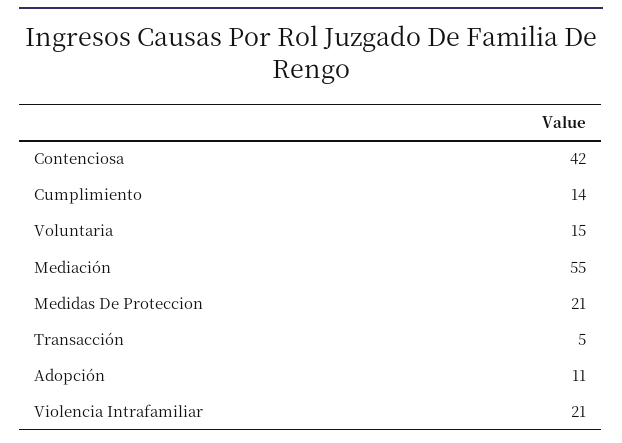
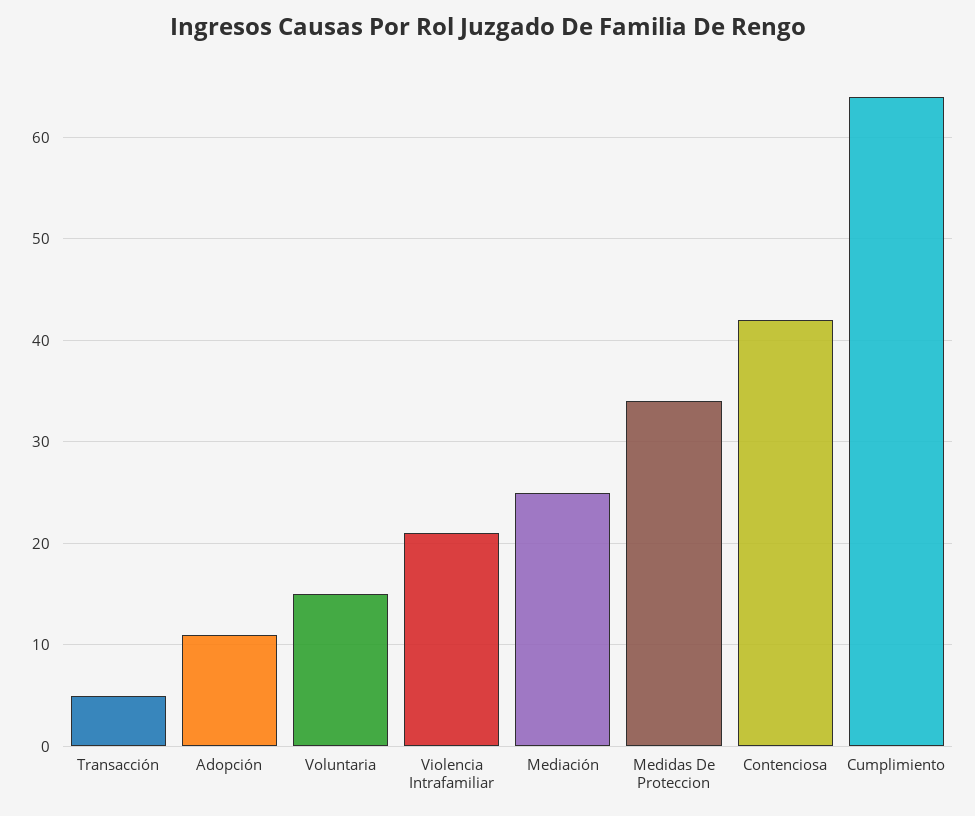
  {
    "Contenciosa": 42,
-   "Cumplimiento": 14,
+   "Cumplimiento": 64,
    "Voluntaria": 15,
-   "Mediación": 55,
+   "Mediación": 25,
-   "Medidas De Proteccion": 21,
+   "Medidas De Proteccion": 34,
    "Transacción": 5,
    "Adopción": 11,
    "Violencia Intrafamiliar": 21
  }

